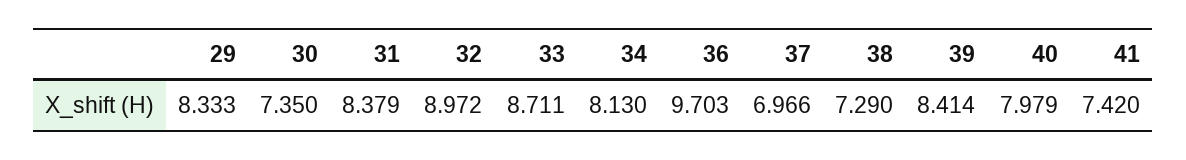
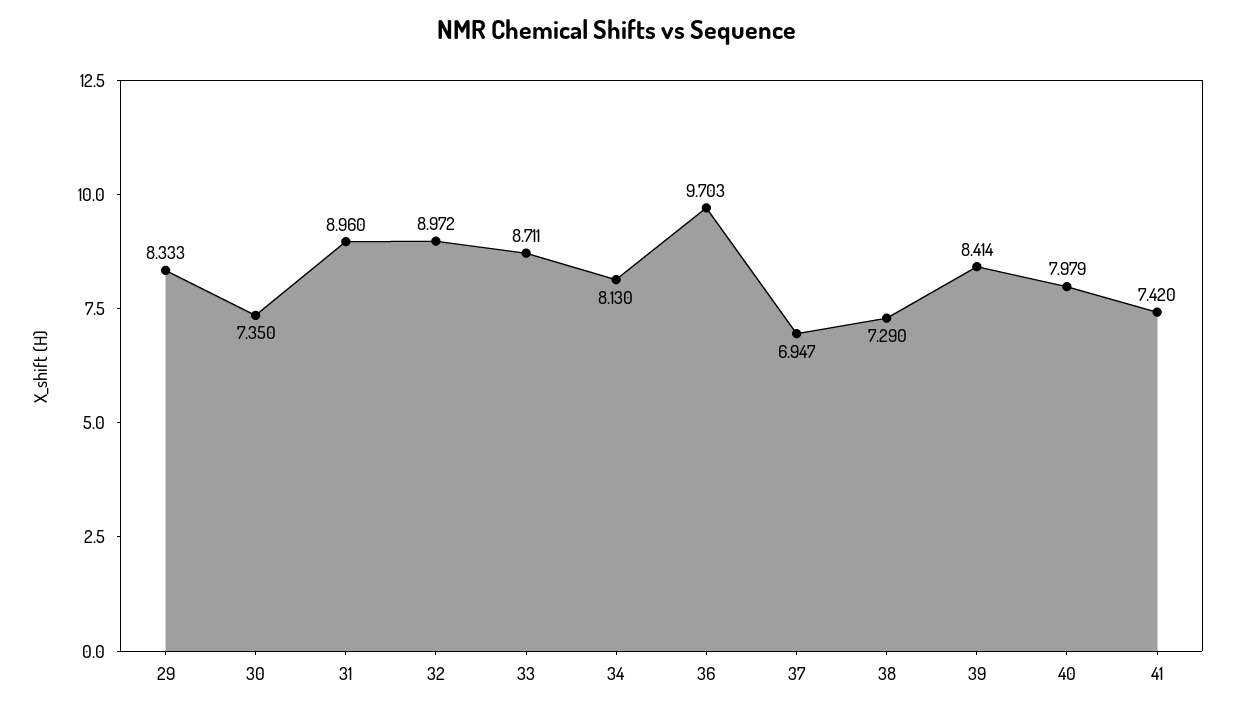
  {
    "29": 8.333,
    "30": 7.35,
-   "31": 8.379,
+   "31": 8.96,
    "32": 8.972,
    "33": 8.711,
    "34": 8.13,
    "36": 9.703,
-   "37": 6.966,
+   "37": 6.947,
    "38": 7.29,
    "39": 8.414,
    "40": 7.979,
    "41": 7.42
  }

